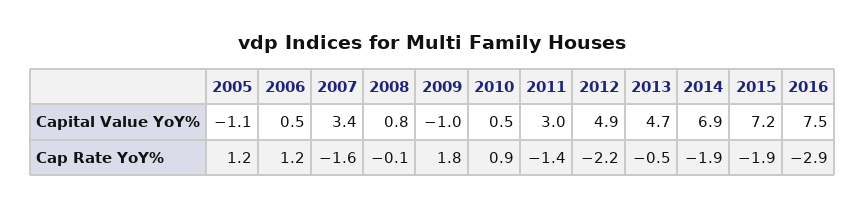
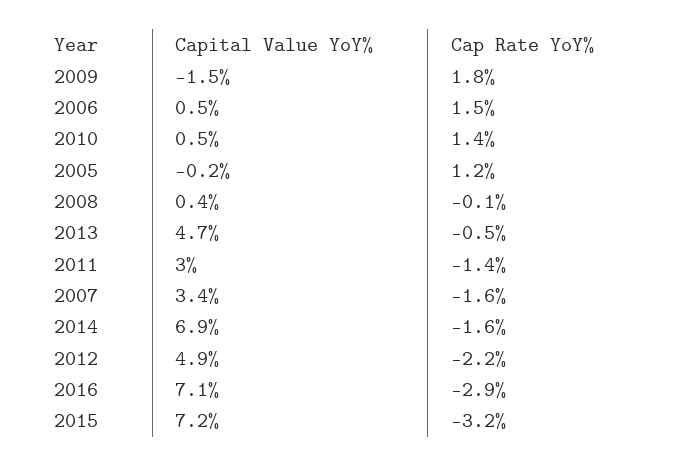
  {
    "2005": {
-     "Capital Value YoY%": -1.1,
+     "Capital Value YoY%": -0.2,
      "Cap Rate YoY%": 1.2
    },
    "2006": {
      "Capital Value YoY%": 0.5,
-     "Cap Rate YoY%": 1.2
+     "Cap Rate YoY%": 1.5
    },
    "2007": {
      "Capital Value YoY%": 3.4,
      "Cap Rate YoY%": -1.6
    },
    "2008": {
-     "Capital Value YoY%": 0.8,
+     "Capital Value YoY%": 0.4,
      "Cap Rate YoY%": -0.1
    },
    "2009": {
-     "Capital Value YoY%": -1,
+     "Capital Value YoY%": -1.5,
      "Cap Rate YoY%": 1.8
    },
    "2010": {
      "Capital Value YoY%": 0.5,
-     "Cap Rate YoY%": 0.9
+     "Cap Rate YoY%": 1.4
    },
    "2011": {
      "Capital Value YoY%": 3,
      "Cap Rate YoY%": -1.4
    },
    "2012": {
      "Capital Value YoY%": 4.9,
      "Cap Rate YoY%": -2.2
    },
    "2013": {
      "Capital Value YoY%": 4.7,
      "Cap Rate YoY%": -0.5
    },
    "2014": {
      "Capital Value YoY%": 6.9,
-     "Cap Rate YoY%": -1.9
+     "Cap Rate YoY%": -1.6
    },
    "2015": {
      "Capital Value YoY%": 7.2,
-     "Cap Rate YoY%": -1.9
+     "Cap Rate YoY%": -3.2
    },
    "2016": {
-     "Capital Value YoY%": 7.5,
+     "Capital Value YoY%": 7.1,
      "Cap Rate YoY%": -2.9
    }
  }

